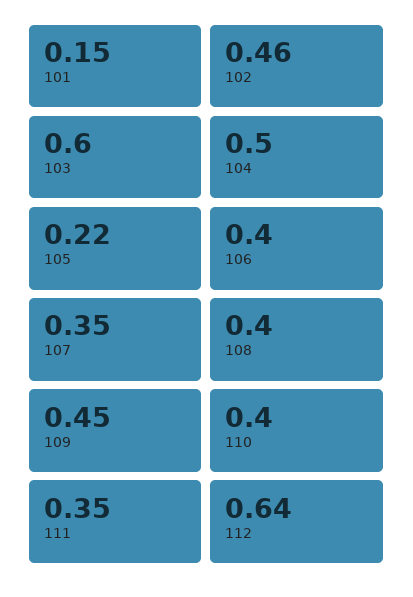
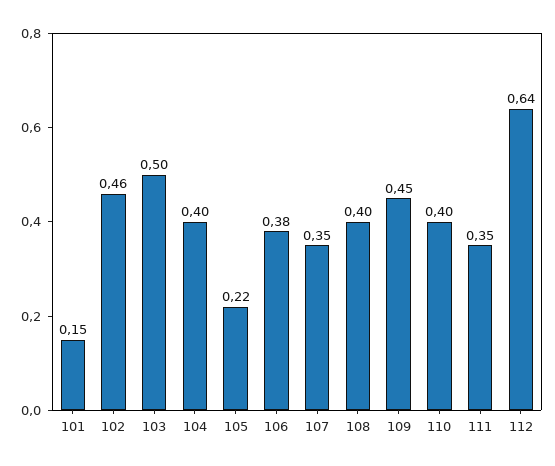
  {
    "101": 0.15,
    "102": 0.46,
-   "103": 0.6,
+   "103": 0.5,
-   "104": 0.5,
+   "104": 0.4,
    "105": 0.22,
-   "106": 0.4,
+   "106": 0.38,
    "107": 0.35,
    "108": 0.4,
    "109": 0.45,
    "110": 0.4,
    "111": 0.35,
    "112": 0.64
  }

